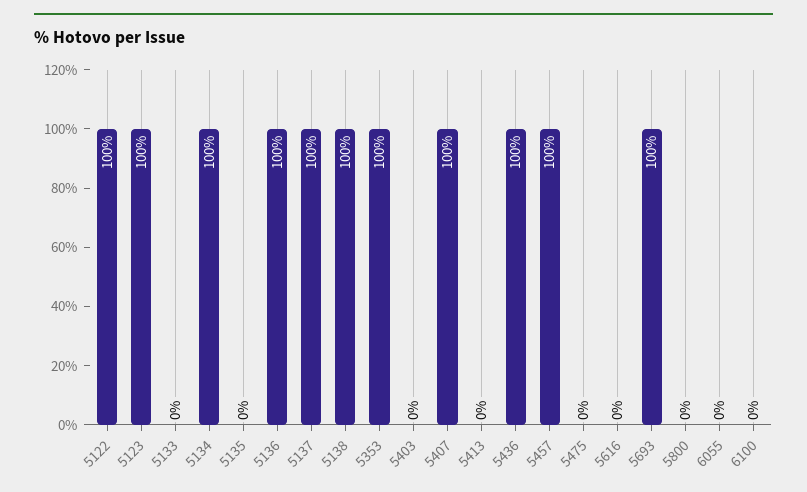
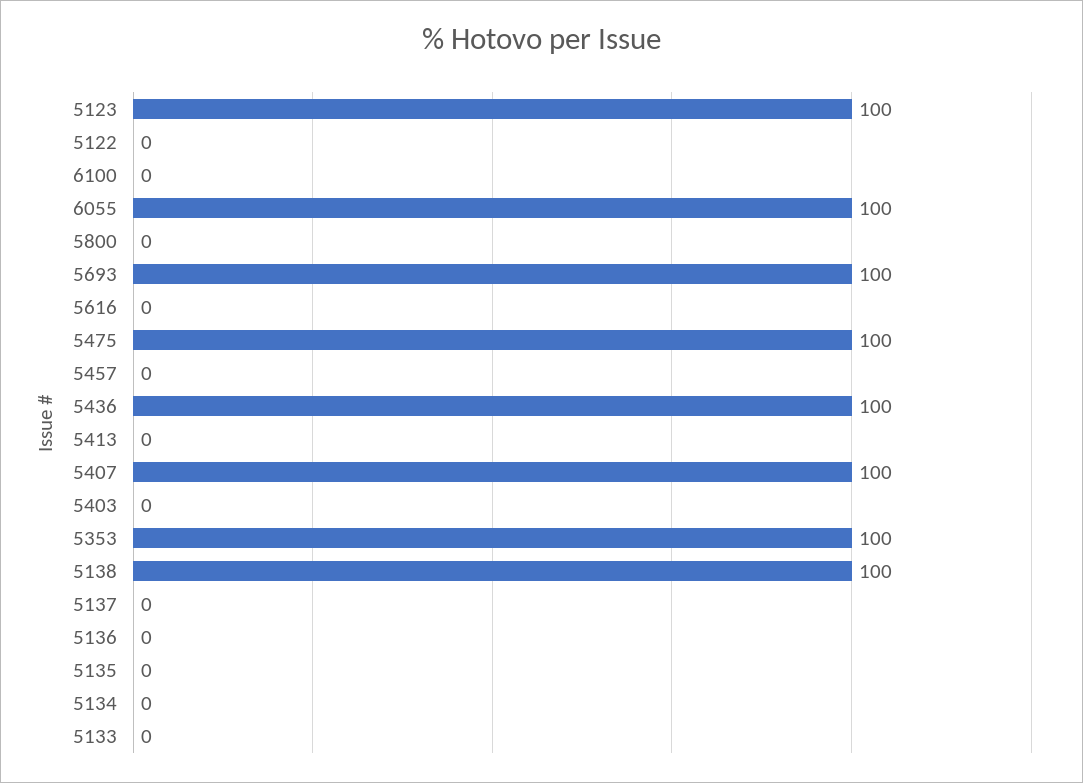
  {
-   "5122": 100,
+   "5122": 0,
    "5123": 100,
    "5133": 0,
-   "5134": 100,
+   "5134": 0,
    "5135": 0,
-   "5136": 100,
+   "5136": 0,
-   "5137": 100,
+   "5137": 0,
    "5138": 100,
    "5353": 100,
    "5403": 0,
    "5407": 100,
    "5413": 0,
    "5436": 100,
-   "5457": 100,
+   "5457": 0,
-   "5475": 0,
+   "5475": 100,
    "5616": 0,
    "5693": 100,
    "5800": 0,
-   "6055": 0,
+   "6055": 100,
    "6100": 0
  }

